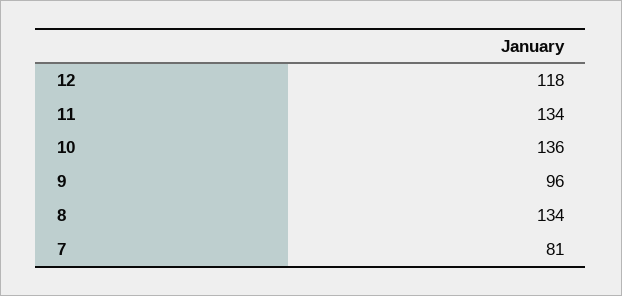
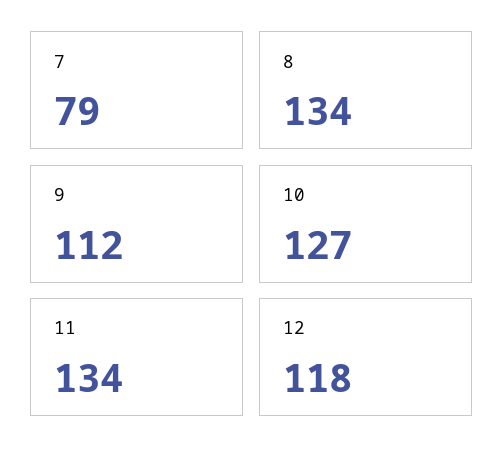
  {
    "12": 118,
    "11": 134,
-   "10": 136,
+   "10": 127,
-   "9": 96,
+   "9": 112,
    "8": 134,
-   "7": 81
+   "7": 79
  }

